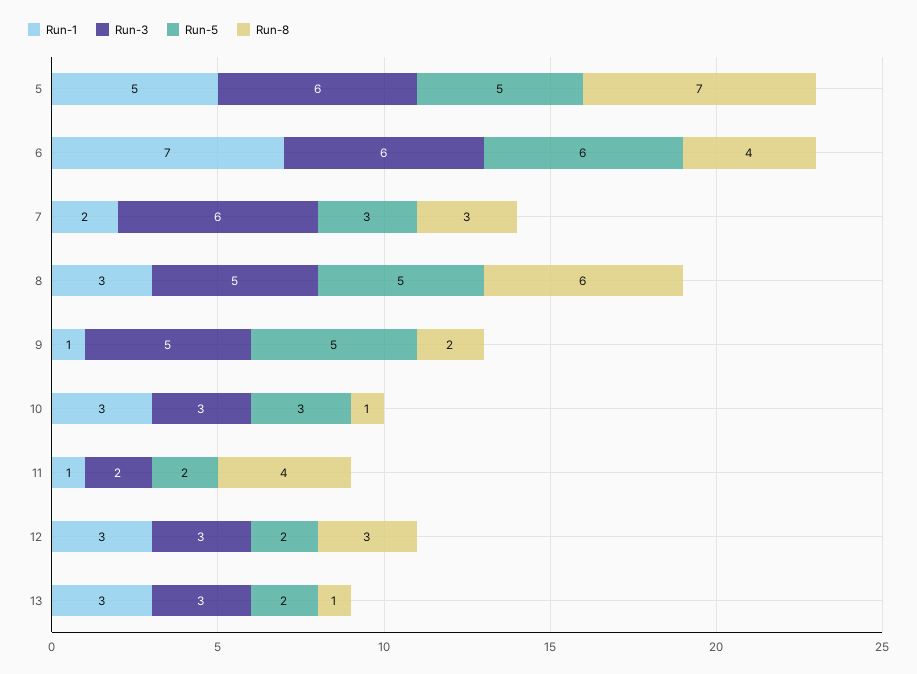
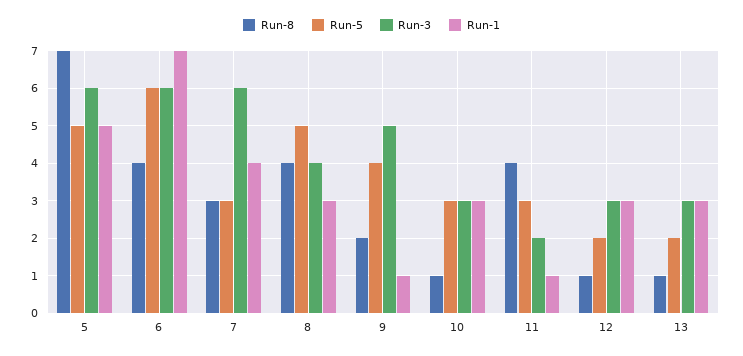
  {
    "Run-1": {
      "5": 5,
      "6": 7,
-     "7": 2,
+     "7": 4,
      "8": 3,
      "9": 1,
      "10": 3,
      "11": 1,
      "12": 3,
      "13": 3
    },
    "Run-3": {
      "5": 6,
      "6": 6,
      "7": 6,
-     "8": 5,
+     "8": 4,
      "9": 5,
      "10": 3,
      "11": 2,
      "12": 3,
      "13": 3
    },
    "Run-5": {
      "5": 5,
      "6": 6,
      "7": 3,
      "8": 5,
-     "9": 5,
+     "9": 4,
      "10": 3,
-     "11": 2,
+     "11": 3,
      "12": 2,
      "13": 2
    },
    "Run-8": {
      "5": 7,
      "6": 4,
      "7": 3,
-     "8": 6,
+     "8": 4,
      "9": 2,
      "10": 1,
      "11": 4,
-     "12": 3,
+     "12": 1,
      "13": 1
    }
  }

